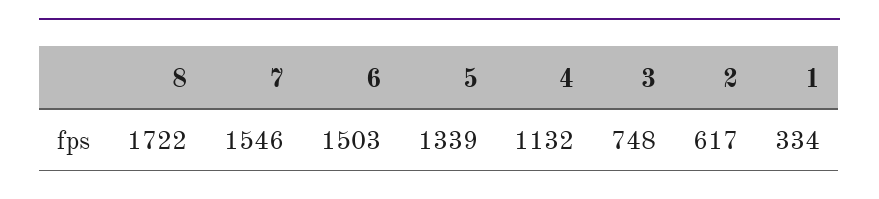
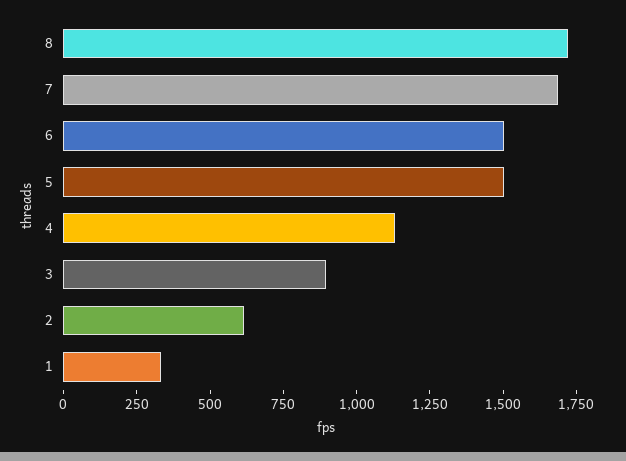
  {
    "8": 1722,
-   "7": 1546,
+   "7": 1700,
    "6": 1503,
-   "5": 1339,
+   "5": 1500,
    "4": 1132,
-   "3": 748,
+   "3": 900,
    "2": 617,
    "1": 334
  }

